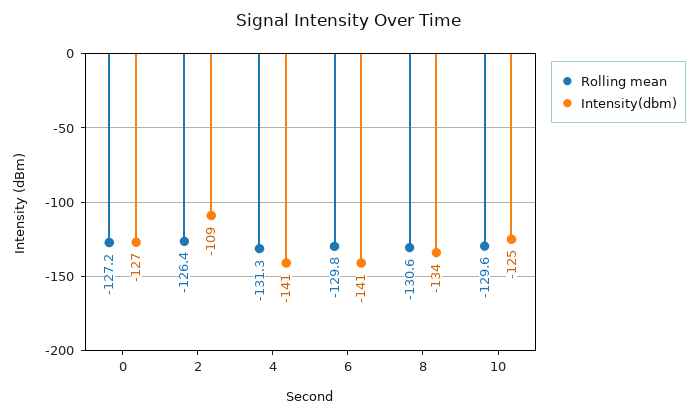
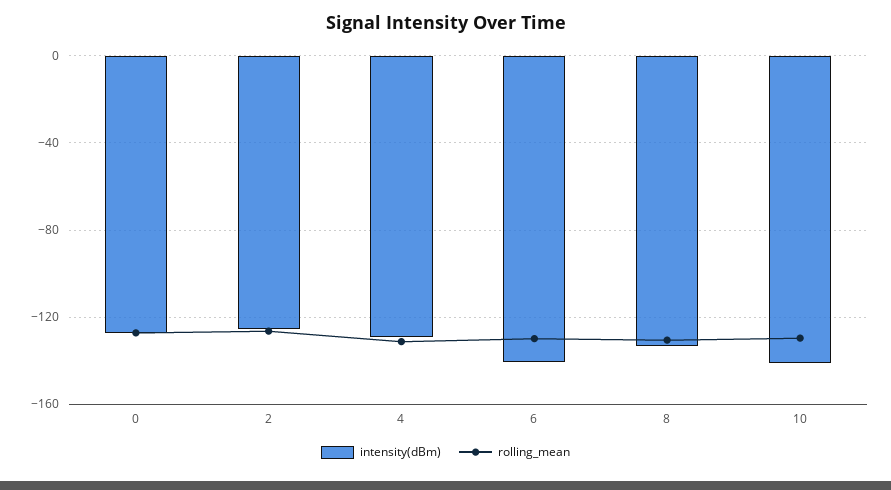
  {
    "Rolling mean": {
      "0": -127.2,
      "2": -126.4,
      "4": -131.3,
      "6": -129.8,
      "8": -130.6,
      "10": -129.6
    },
    "Intensity(dbm)": {
      "0": -127,
-     "2": -109,
+     "2": -125,
-     "4": -141,
+     "4": -130,
      "6": -141,
      "8": -134,
-     "10": -125
+     "10": -140
    }
  }

